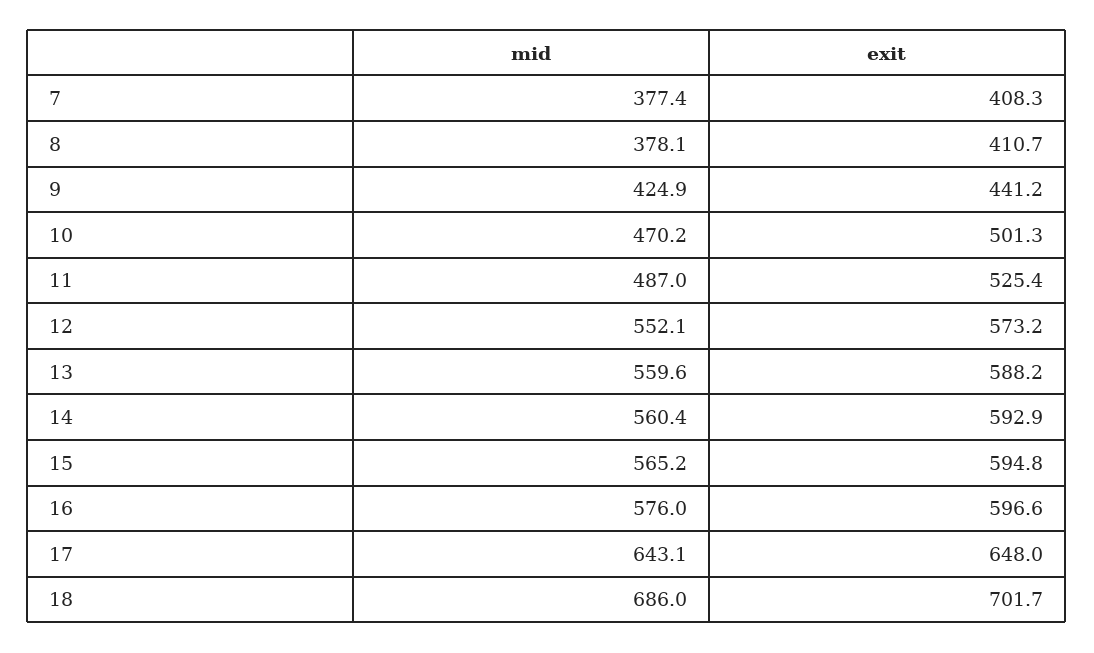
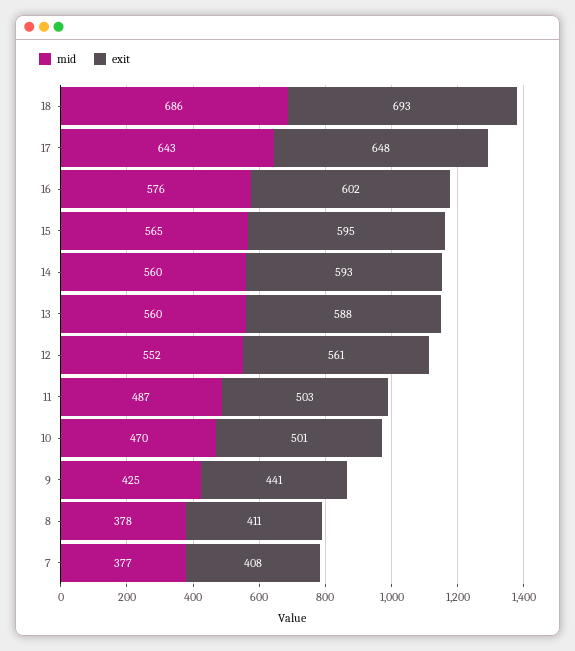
  {
    "mid": {
      "7": 377.4,
      "8": 378.1,
      "9": 424.9,
      "10": 470.2,
      "11": 487,
      "12": 552.1,
      "13": 559.6,
      "14": 560.4,
      "15": 565.2,
      "16": 576,
      "17": 643.1,
      "18": 686
    },
    "exit": {
      "7": 408.3,
      "8": 410.7,
      "9": 441.2,
      "10": 501.3,
-     "11": 525.4,
+     "11": 503,
-     "12": 573.2,
+     "12": 561,
      "13": 588.2,
      "14": 592.9,
      "15": 594.8,
-     "16": 596.6,
+     "16": 602,
      "17": 648,
-     "18": 701.7
+     "18": 693
    }
  }

